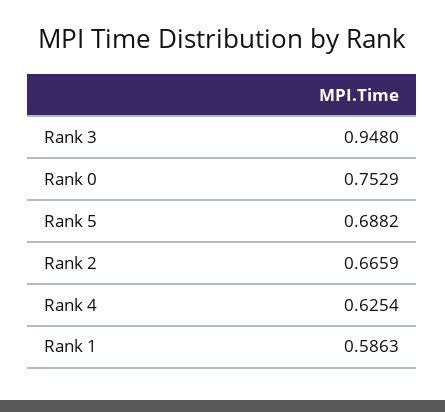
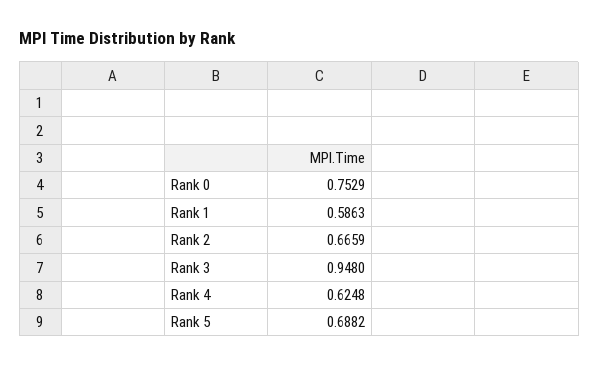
  {
    "Rank 3": 0.948,
    "Rank 0": 0.7529,
    "Rank 5": 0.6882,
    "Rank 2": 0.6659,
-   "Rank 4": 0.6254,
+   "Rank 4": 0.6248,
    "Rank 1": 0.5863
  }

